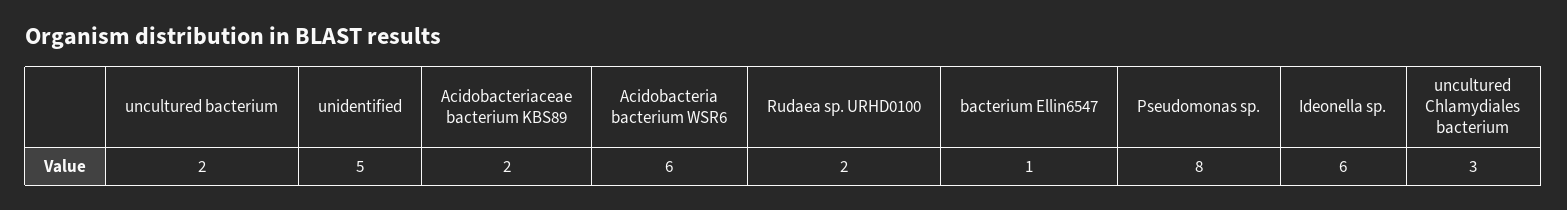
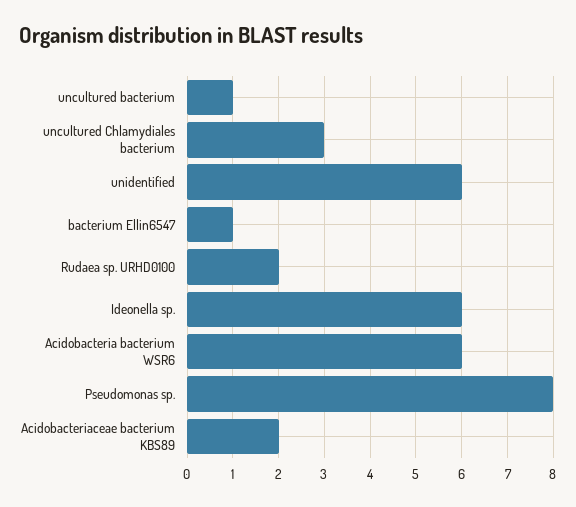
  {
-   "uncultured bacterium": 2,
+   "uncultured bacterium": 1,
-   "unidentified": 5,
+   "unidentified": 6,
    "Acidobacteriaceae bacterium KBS89": 2,
    "Acidobacteria bacterium WSR6": 6,
    "Rudaea sp. URHD0100": 2,
    "bacterium Ellin6547": 1,
    "Pseudomonas sp.": 8,
    "Ideonella sp.": 6,
    "uncultured Chlamydiales bacterium": 3
  }

